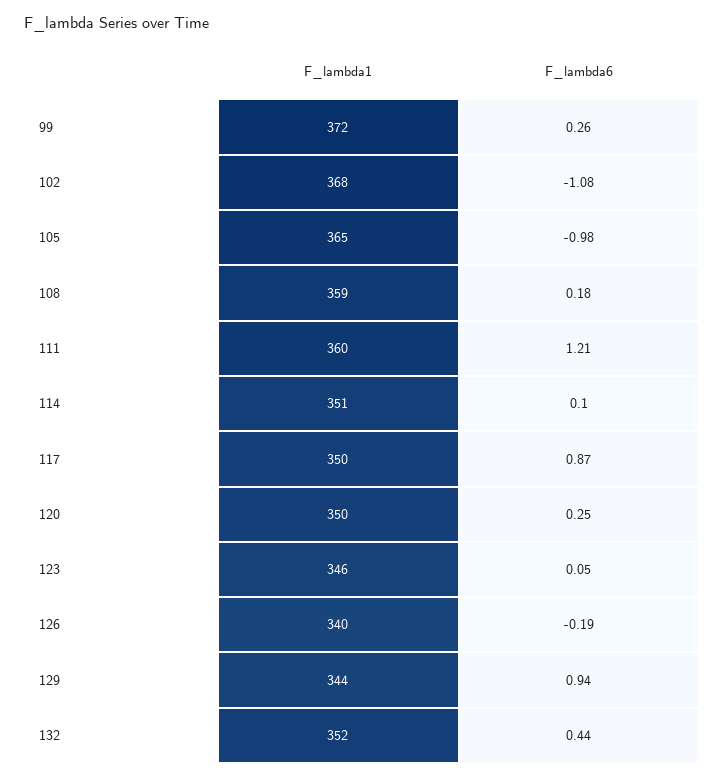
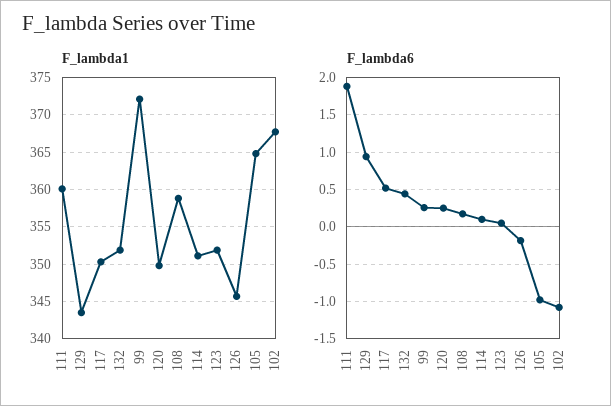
  {
    "F_lambda1": {
      "99": 372,
      "102": 368,
      "105": 365,
      "108": 359,
      "111": 360,
      "114": 351,
      "117": 350,
      "120": 350,
-     "123": 346,
+     "123": 352,
-     "126": 340,
+     "126": 346,
      "129": 344,
      "132": 352
    },
    "F_lambda6": {
      "99": 0.26,
      "102": -1.08,
      "105": -0.98,
      "108": 0.18,
-     "111": 1.21,
+     "111": 1.9,
      "114": 0.1,
-     "117": 0.87,
+     "117": 0.5,
      "120": 0.25,
      "123": 0.05,
      "126": -0.19,
      "129": 0.94,
      "132": 0.44
    }
  }

